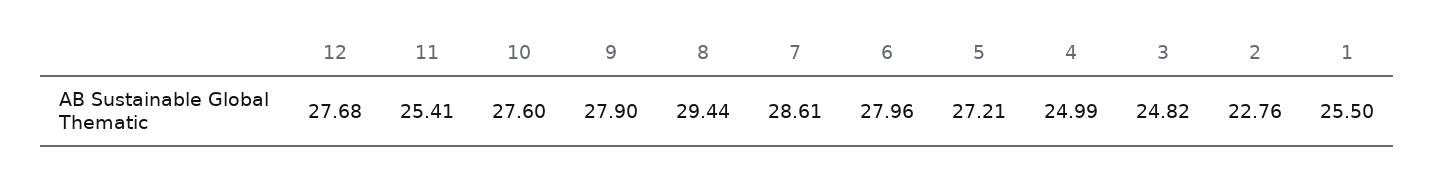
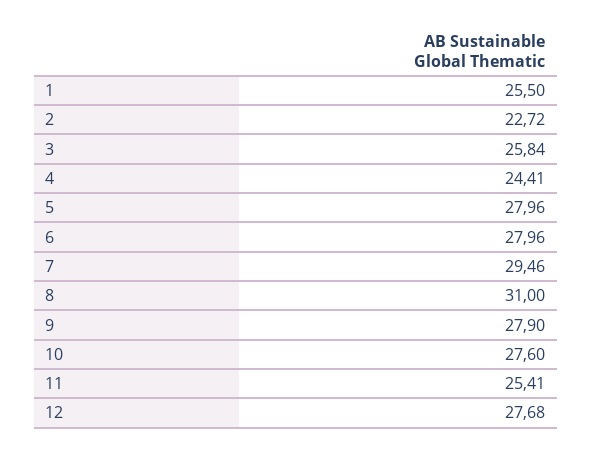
  {
    "12": 27.68,
    "11": 25.41,
    "10": 27.6,
    "9": 27.9,
-   "8": 29.44,
+   "8": 31,
-   "7": 28.61,
+   "7": 29.46,
    "6": 27.96,
-   "5": 27.21,
+   "5": 27.96,
-   "4": 24.99,
+   "4": 24.41,
-   "3": 24.82,
+   "3": 25.84,
-   "2": 22.76,
+   "2": 22.72,
    "1": 25.5
  }

